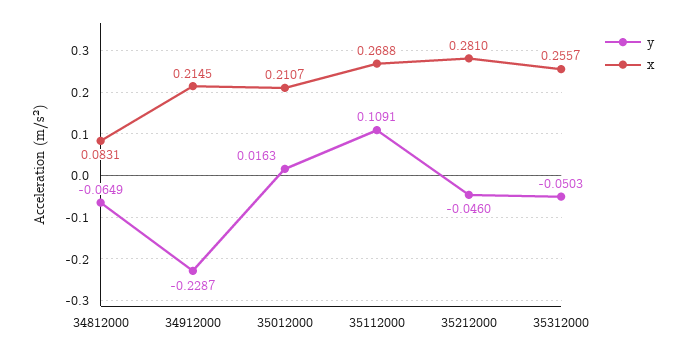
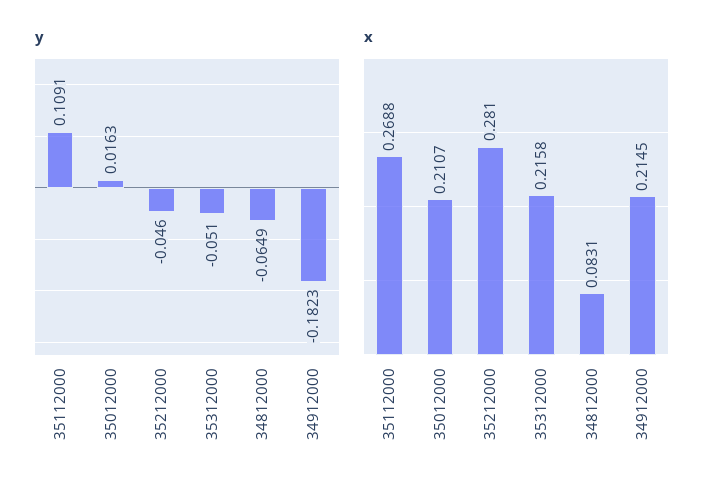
  {
    "y": {
      "34812000": -0.0649,
-     "34912000": -0.2287,
+     "34912000": -0.1823,
      "35012000": 0.0163,
      "35112000": 0.1091,
      "35212000": -0.046,
-     "35312000": -0.0503
+     "35312000": -0.051
    },
    "x": {
      "34812000": 0.0831,
      "34912000": 0.2145,
      "35012000": 0.2107,
      "35112000": 0.2688,
      "35212000": 0.281,
-     "35312000": 0.2557
+     "35312000": 0.2158
    }
  }

